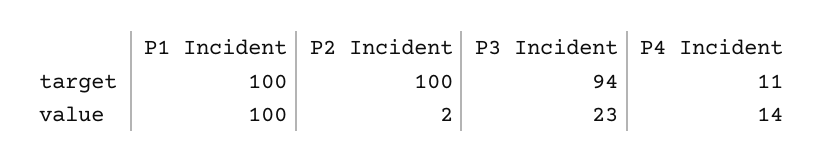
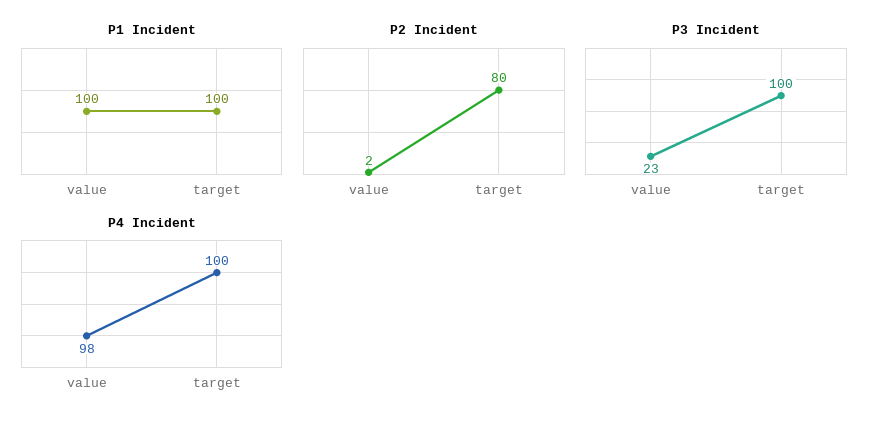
  {
    "P1 Incident": {
      "target": 100,
      "value": 100
    },
    "P2 Incident": {
-     "target": 100,
+     "target": 80,
      "value": 2
    },
    "P3 Incident": {
-     "target": 94,
+     "target": 100,
      "value": 23
    },
    "P4 Incident": {
-     "target": 11,
+     "target": 100,
-     "value": 14
+     "value": 98
    }
  }

